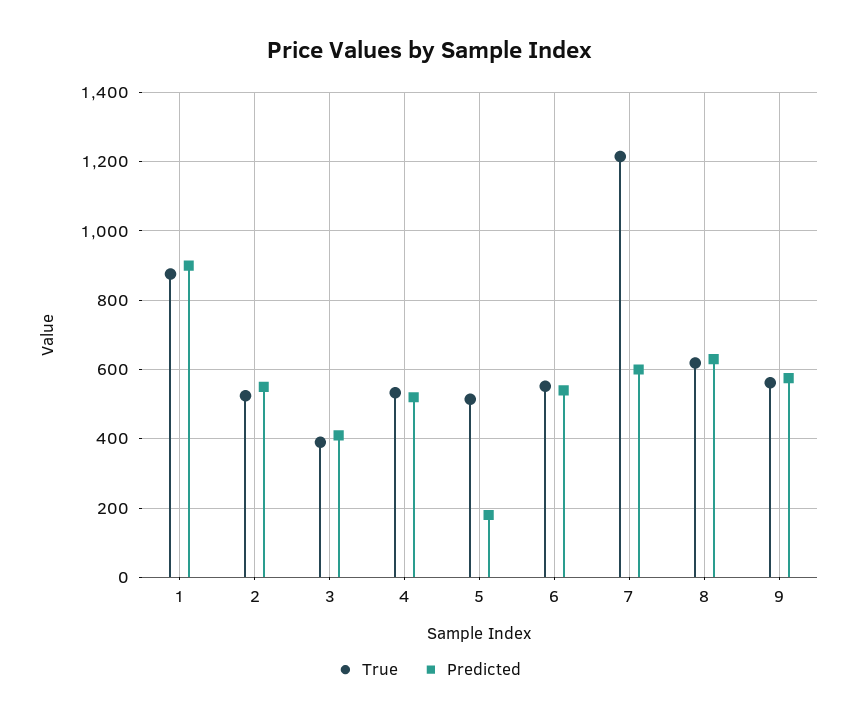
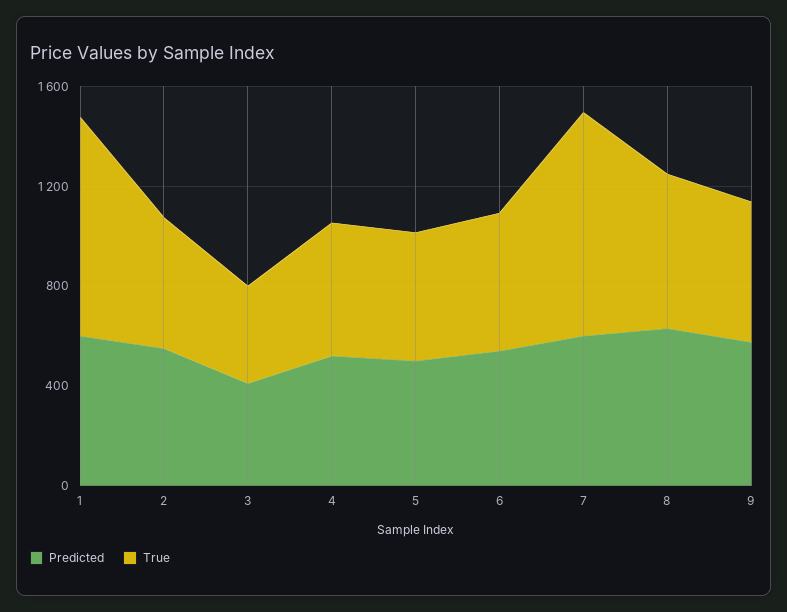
  {
    "True": {
      "1": 880,
      "2": 520,
      "3": 400,
      "4": 540,
      "5": 520,
      "6": 560,
-     "7": 1220,
+     "7": 900,
      "8": 620,
      "9": 560
    },
    "Predicted": {
-     "1": 900,
+     "1": 600,
      "2": 560,
      "3": 420,
      "4": 520,
-     "5": 180,
+     "5": 500,
      "6": 540,
      "7": 600,
      "8": 640,
      "9": 580
    }
  }

